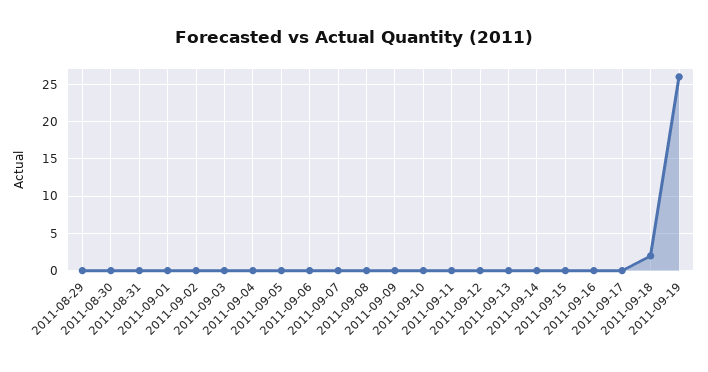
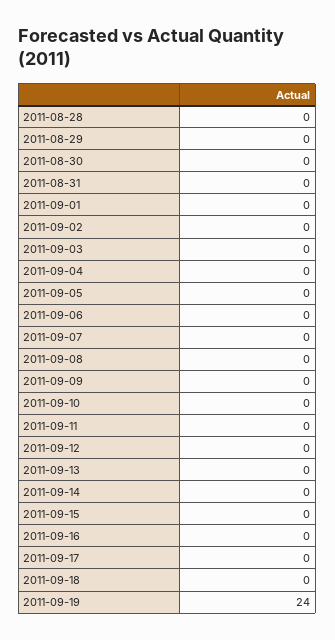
  {
    "2011-08-29": 0,
    "2011-08-30": 0,
    "2011-08-31": 0,
    "2011-09-01": 0,
    "2011-09-02": 0,
    "2011-09-03": 0,
    "2011-09-04": 0,
    "2011-09-05": 0,
    "2011-09-06": 0,
    "2011-09-07": 0,
    "2011-09-08": 0,
    "2011-09-09": 0,
    "2011-09-10": 0,
    "2011-09-11": 0,
    "2011-09-12": 0,
    "2011-09-13": 0,
    "2011-09-14": 0,
    "2011-09-15": 0,
    "2011-09-16": 0,
    "2011-09-17": 0,
-   "2011-09-18": 2,
+   "2011-09-18": 0,
-   "2011-09-19": 26
+   "2011-09-19": 24,
+   "2011-08-28": 0
  }

